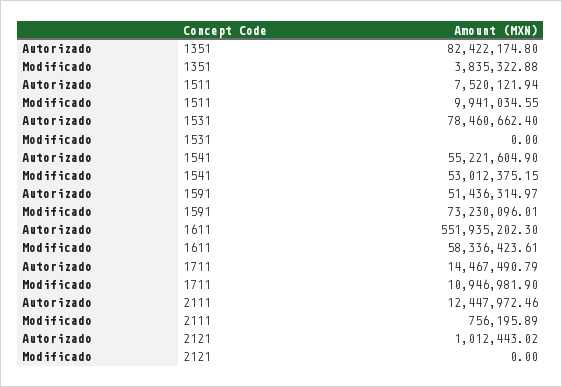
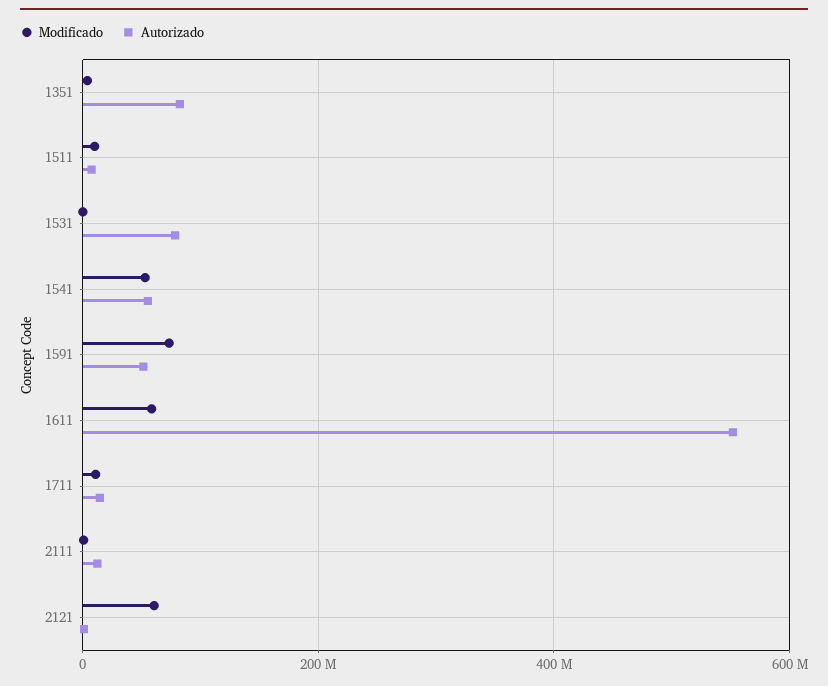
  {
    "Autorizado": {
      "1351": 82422174.8,
      "1511": 7520121.94,
      "1531": 78460662.4,
      "1541": 55221604.9,
      "1591": 51436314.97,
      "1611": 551935202.3,
      "1711": 14467490.79,
      "2111": 12447972.46,
      "2121": 1012443.02
    },
    "Modificado": {
      "1351": 3835322.88,
      "1511": 9941034.55,
      "1531": 0,
      "1541": 53012375.15,
      "1591": 73230096.01,
      "1611": 58336423.61,
      "1711": 10946981.9,
      "2111": 756195.89,
-     "2121": 0
+     "2121": 60000000
    }
  }

